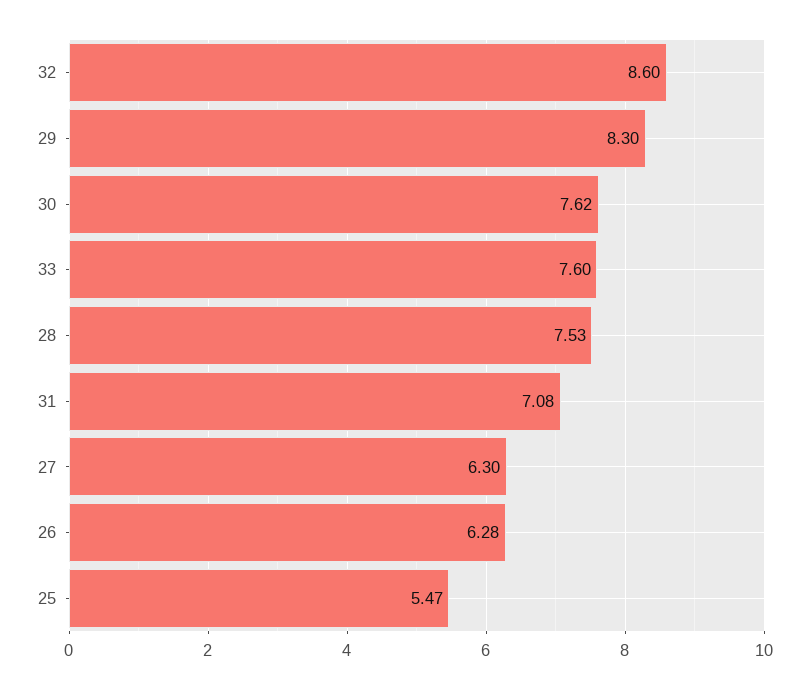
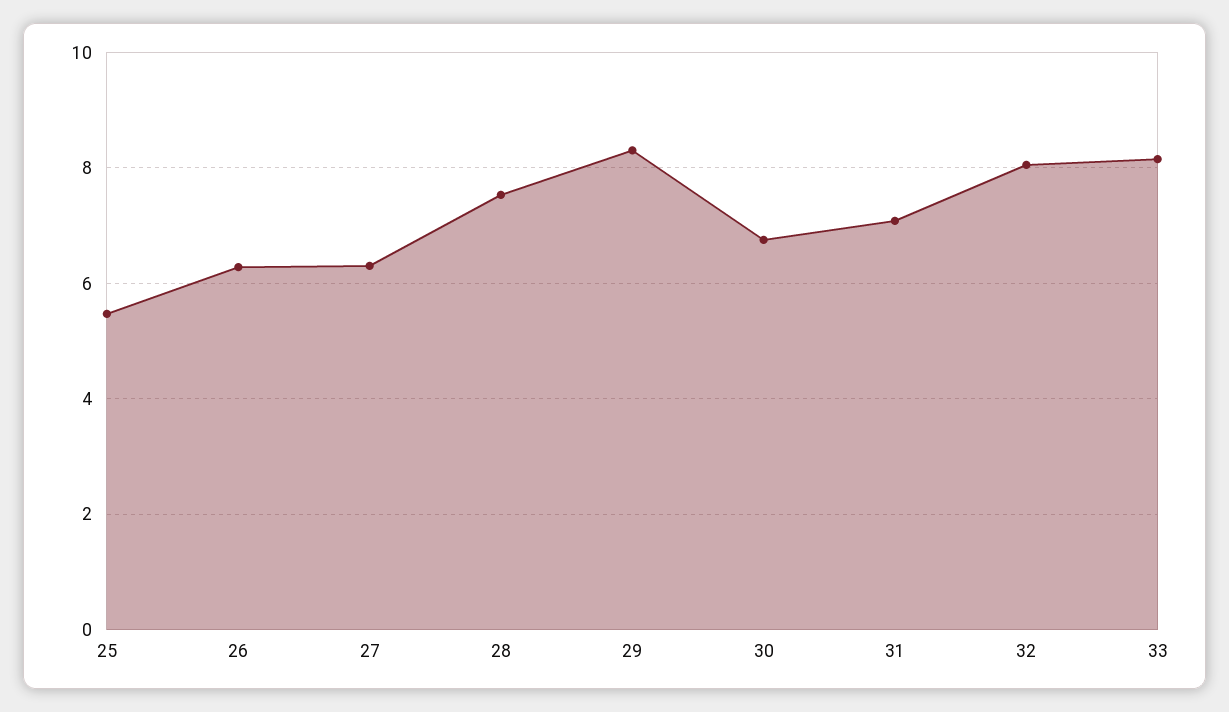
  {
-   "32": 8.6,
+   "32": 8,
    "29": 8.3,
-   "30": 7.62,
+   "30": 6.8,
-   "33": 7.6,
+   "33": 8.2,
    "28": 7.53,
    "31": 7.08,
    "27": 6.3,
    "26": 6.28,
    "25": 5.47
  }

